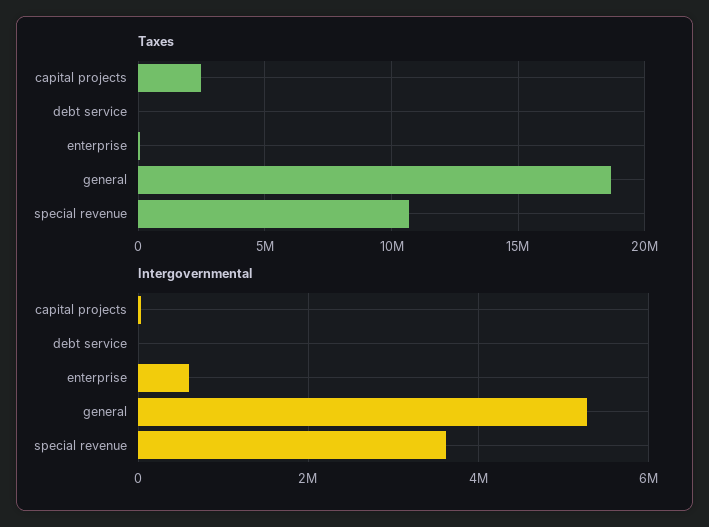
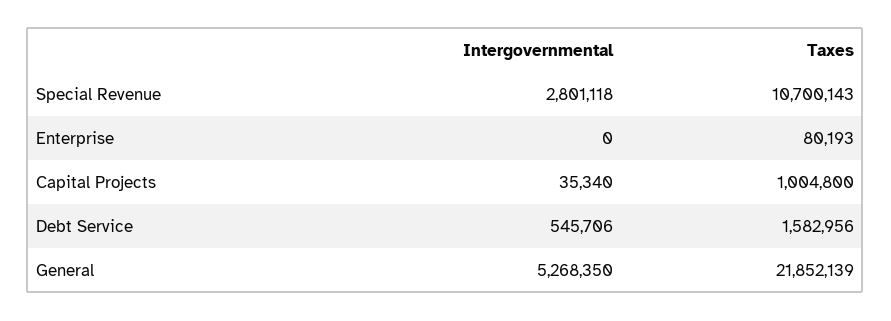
  {
    "Taxes": {
-     "capital projects": 2500000,
+     "capital projects": 1004800,
-     "debt service": 0,
+     "debt service": 1582956,
      "enterprise": 80193,
-     "general": 18500000,
+     "general": 21852139,
      "special revenue": 10700143
    },
    "Intergovernmental": {
      "capital projects": 35340,
-     "debt service": 0,
+     "debt service": 545706,
-     "enterprise": 600000,
+     "enterprise": 0,
      "general": 5268350,
-     "special revenue": 3600000
+     "special revenue": 2801118
    }
  }

